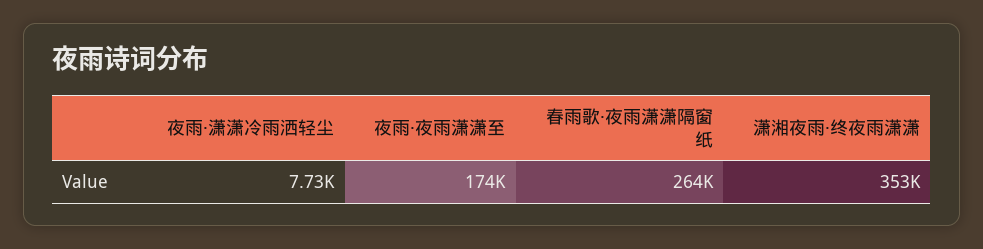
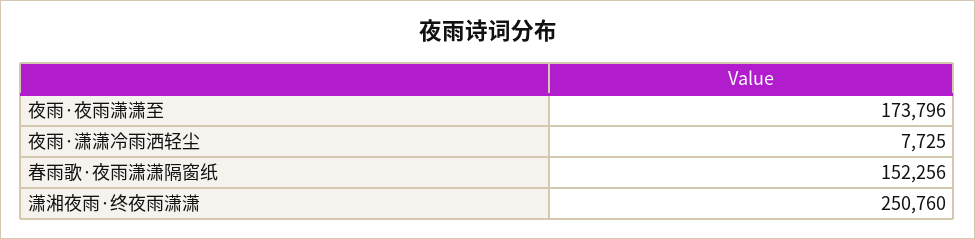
  {
    "夜雨·潇潇冷雨洒轻尘": 7725,
    "夜雨·夜雨潇潇至": 173796,
-   "春雨歌·夜雨潇潇隔窗纸": 264000,
+   "春雨歌·夜雨潇潇隔窗纸": 152256,
-   "潇湘夜雨·终夜雨潇潇": 353000
+   "潇湘夜雨·终夜雨潇潇": 250760
  }

